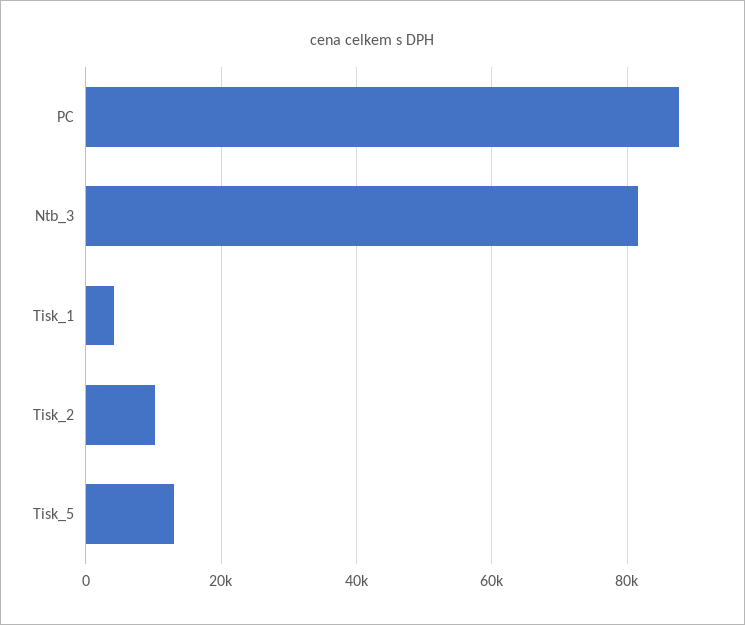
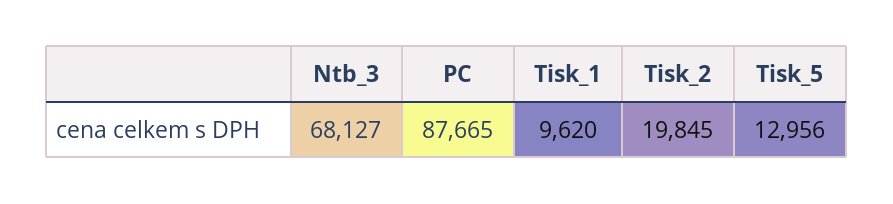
  {
    "PC": 87665,
-   "Ntb_3": 82000,
+   "Ntb_3": 68127,
-   "Tisk_1": 4000,
+   "Tisk_1": 9620,
-   "Tisk_2": 10000,
+   "Tisk_2": 19845,
    "Tisk_5": 12956
  }

